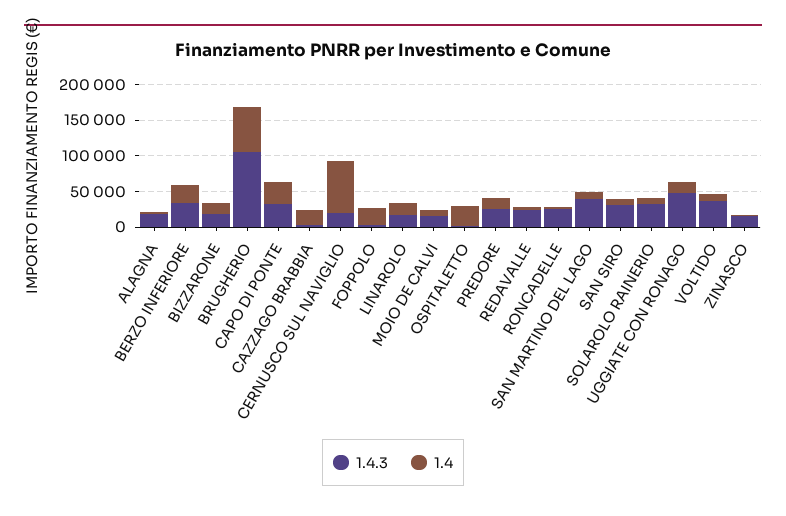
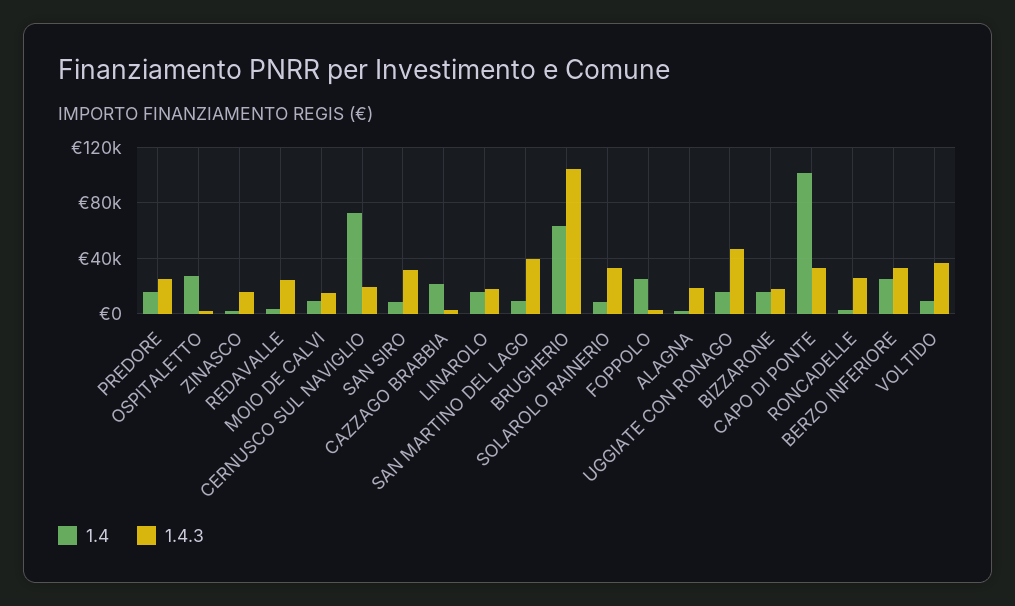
  {
    "1.4.3": {
      "ALAGNA": 20000,
      "BERZO INFERIORE": 35000,
      "BIZZARONE": 20000,
      "BRUGHERIO": 105000,
      "CAPO DI PONTE": 35000,
      "CAZZAGO BRABBIA": 5000,
      "CERNUSCO SUL NAVIGLIO": 20000,
      "FOPPOLO": 0,
      "LINAROLO": 20000,
      "MOIO DE CALVI": 15000,
      "OSPITALETTO": 0,
      "PREDORE": 25000,
      "REDAVALLE": 25000,
      "RONCADELLE": 25000,
      "SAN MARTINO DEL LAGO": 40000,
      "SAN SIRO": 30000,
      "SOLAROLO RAINERIO": 35000,
      "UGGIATE CON RONAGO": 45000,
      "VOLTIDO": 35000,
      "ZINASCO": 15000
    },
    "1.4": {
      "ALAGNA": 0,
      "BERZO INFERIORE": 25000,
      "BIZZARONE": 15000,
      "BRUGHERIO": 65000,
-     "CAPO DI PONTE": 25000,
+     "CAPO DI PONTE": 100000,
      "CAZZAGO BRABBIA": 20000,
      "CERNUSCO SUL NAVIGLIO": 75000,
      "FOPPOLO": 25000,
      "LINAROLO": 15000,
      "MOIO DE CALVI": 10000,
      "OSPITALETTO": 25000,
      "PREDORE": 15000,
      "REDAVALLE": 5000,
      "RONCADELLE": 5000,
      "SAN MARTINO DEL LAGO": 10000,
      "SAN SIRO": 10000,
      "SOLAROLO RAINERIO": 10000,
      "UGGIATE CON RONAGO": 15000,
      "VOLTIDO": 10000,
      "ZINASCO": 0
    }
  }

